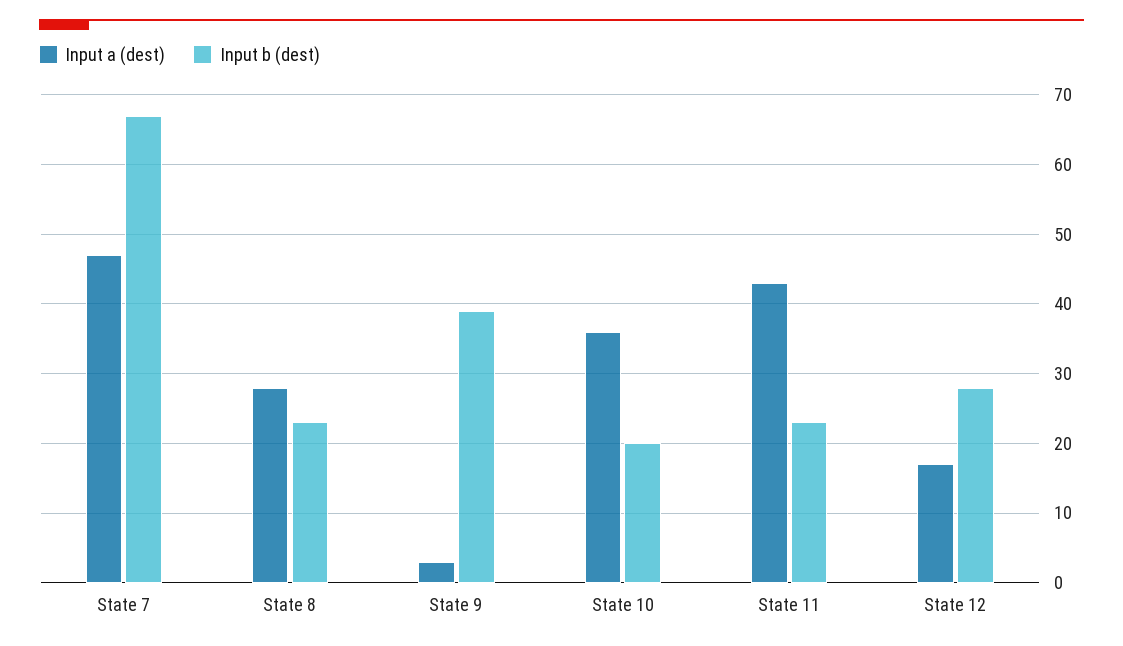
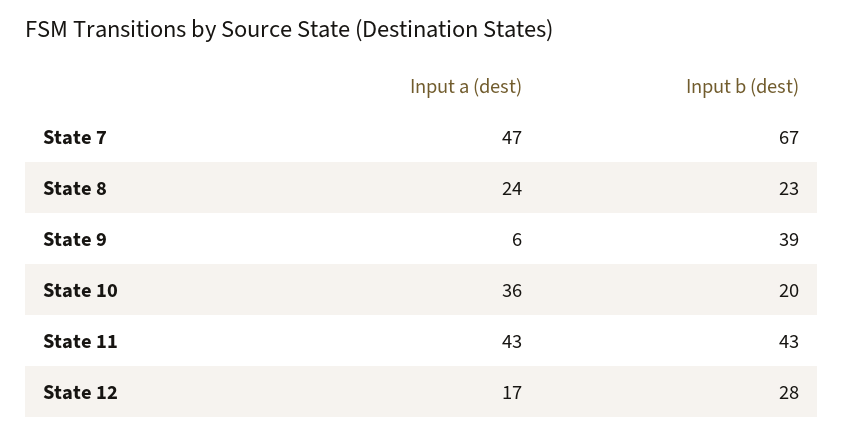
  {
    "Input a (dest)": {
      "State 7": 47,
-     "State 8": 28,
+     "State 8": 24,
-     "State 9": 3,
+     "State 9": 6,
      "State 10": 36,
      "State 11": 43,
      "State 12": 17
    },
    "Input b (dest)": {
      "State 7": 67,
      "State 8": 23,
      "State 9": 39,
      "State 10": 20,
-     "State 11": 23,
+     "State 11": 43,
      "State 12": 28
    }
  }

